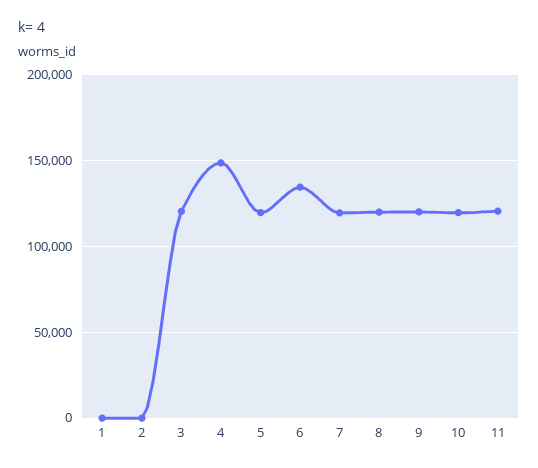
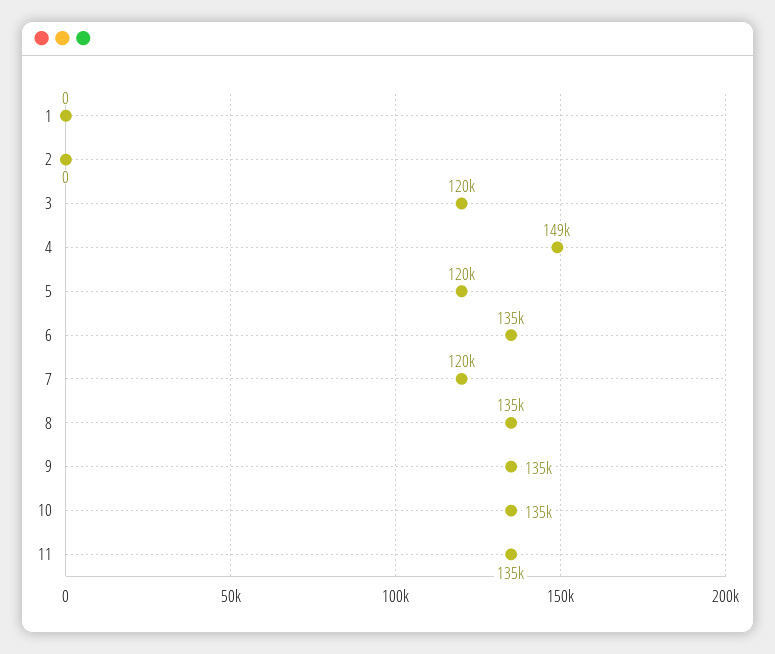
  {
    "1": 0,
    "2": 0,
    "3": 120000,
    "4": 149000,
    "5": 120000,
    "6": 135000,
    "7": 120000,
-   "8": 120000,
+   "8": 135000,
-   "9": 120000,
+   "9": 135000,
-   "10": 120000,
+   "10": 135000,
-   "11": 120000
+   "11": 135000
  }

